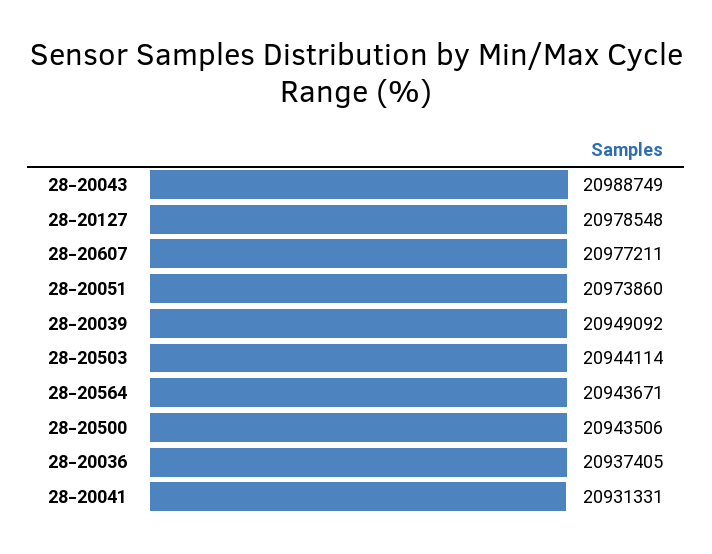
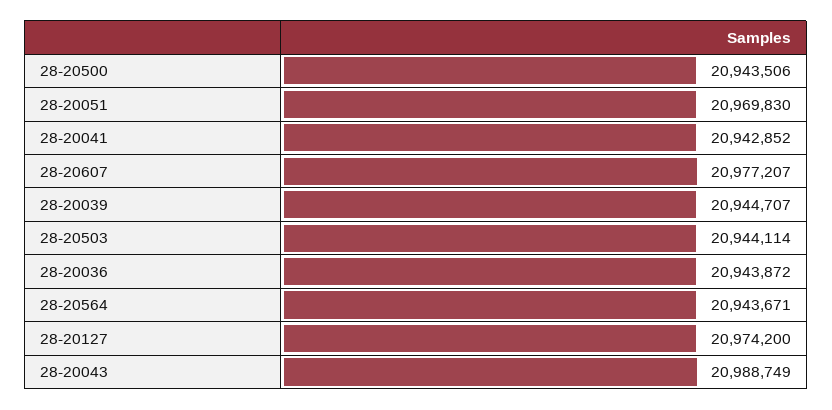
  {
    "28-20043": 20988749,
-   "28-20127": 20978548,
+   "28-20127": 20974200,
-   "28-20607": 20977211,
+   "28-20607": 20977207,
-   "28-20051": 20973860,
+   "28-20051": 20969830,
-   "28-20039": 20949092,
+   "28-20039": 20944707,
    "28-20503": 20944114,
    "28-20564": 20943671,
    "28-20500": 20943506,
-   "28-20036": 20937405,
+   "28-20036": 20943872,
-   "28-20041": 20931331
+   "28-20041": 20942852
  }

